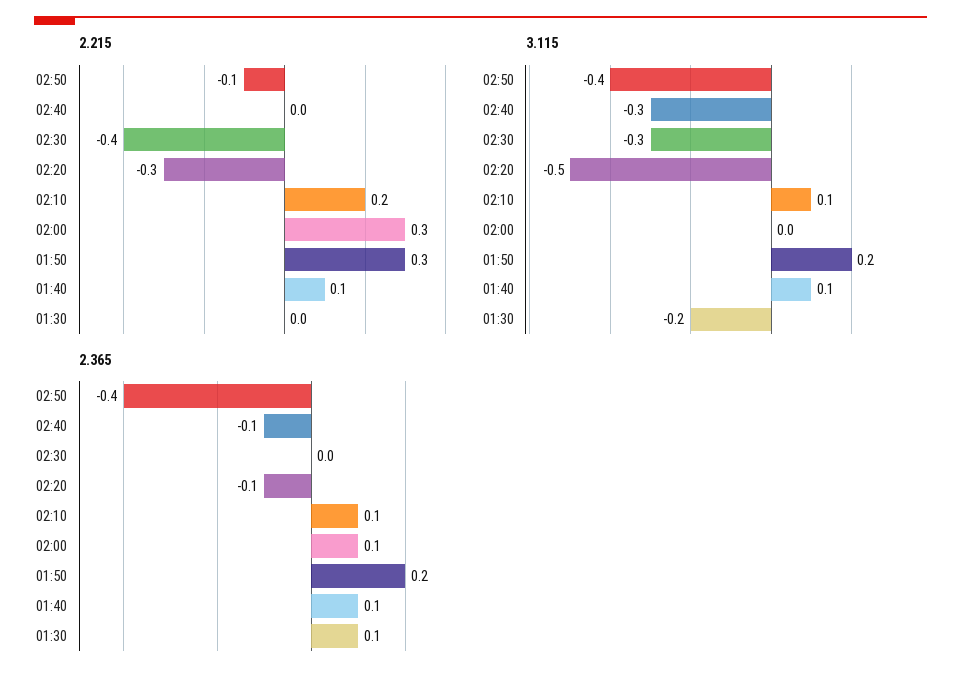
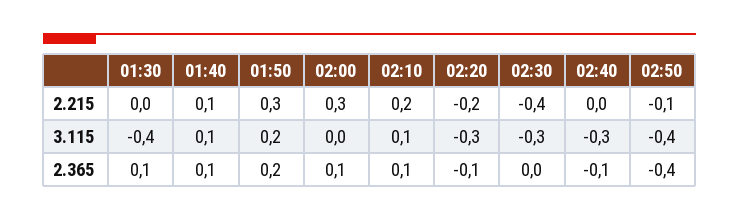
  {
    "2.215": {
      "02:50": -0.1,
      "02:40": 0,
      "02:30": -0.4,
-     "02:20": -0.3,
+     "02:20": -0.2,
      "02:10": 0.2,
      "02:00": 0.3,
      "01:50": 0.3,
      "01:40": 0.1,
      "01:30": 0
    },
    "3.115": {
      "02:50": -0.4,
      "02:40": -0.3,
      "02:30": -0.3,
-     "02:20": -0.5,
+     "02:20": -0.3,
      "02:10": 0.1,
      "02:00": 0,
      "01:50": 0.2,
      "01:40": 0.1,
-     "01:30": -0.2
+     "01:30": -0.4
    },
    "2.365": {
      "02:50": -0.4,
      "02:40": -0.1,
      "02:30": 0,
      "02:20": -0.1,
      "02:10": 0.1,
      "02:00": 0.1,
      "01:50": 0.2,
      "01:40": 0.1,
      "01:30": 0.1
    }
  }

